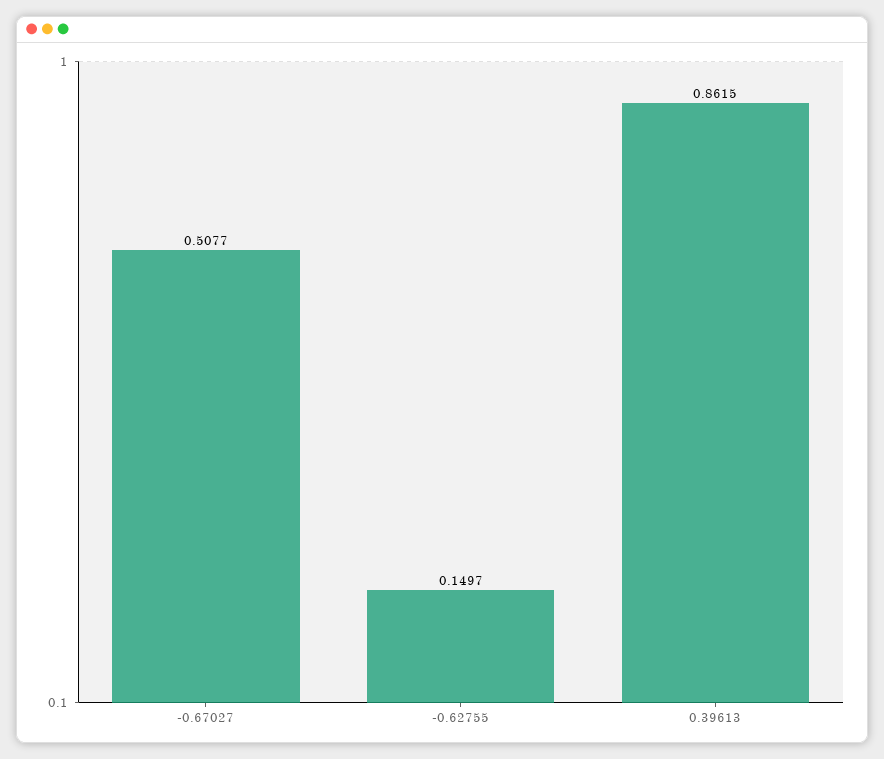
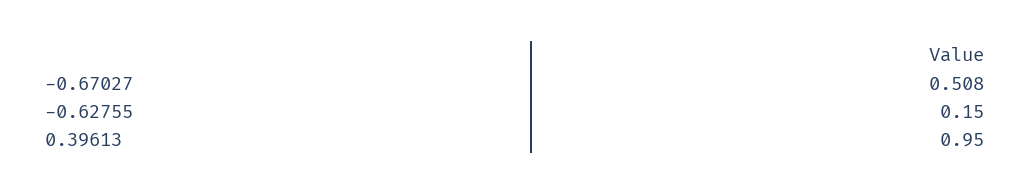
  {
    "-0.67027": 0.5077,
    "-0.62755": 0.1497,
-   "0.39613": 0.8615
+   "0.39613": 0.95
  }

